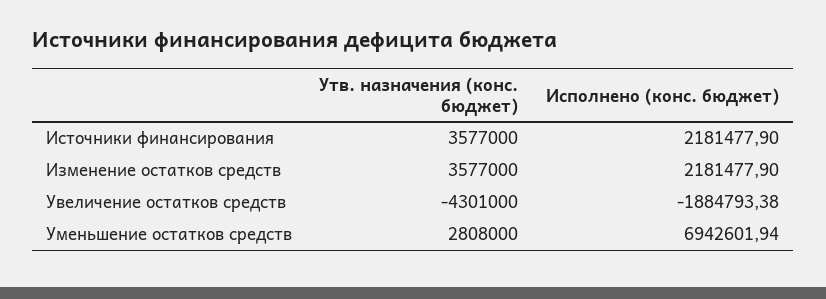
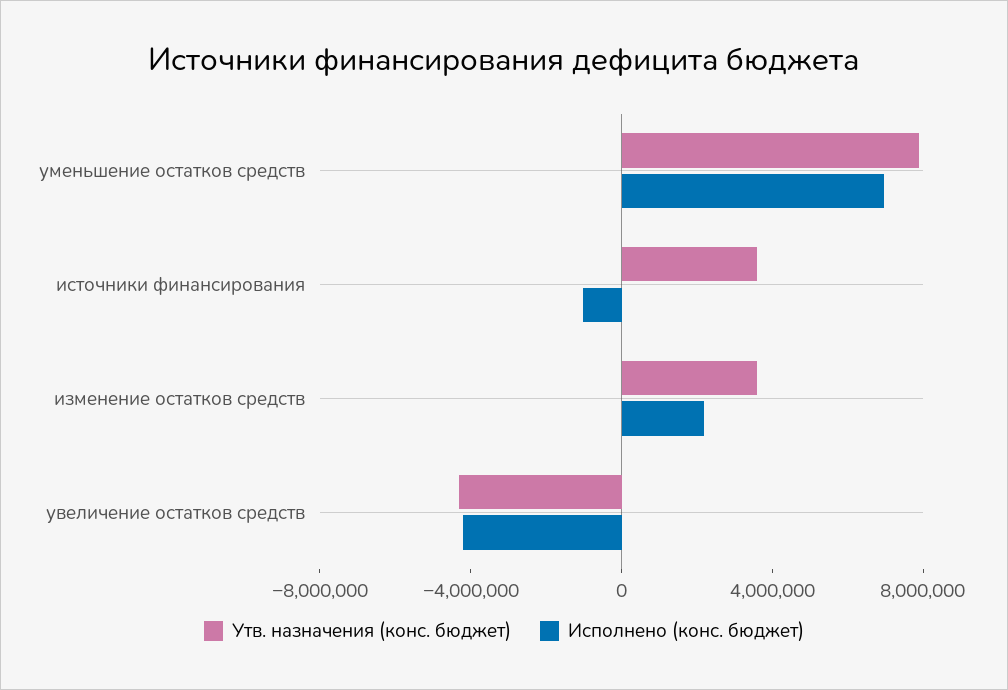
  {
    "Утв. назначения (конс. бюджет)": {
      "Источники финансирования": 3577000,
      "Изменение остатков средств": 3577000,
      "Увеличение остатков средств": -4301000,
-     "Уменьшение остатков средств": 2808000
+     "Уменьшение остатков средств": 8000000
    },
    "Исполнено (конс. бюджет)": {
-     "Источники финансирования": 2181477.9,
+     "Источники финансирования": -1000000,
      "Изменение остатков средств": 2181477.9,
-     "Увеличение остатков средств": -1884793.38,
+     "Увеличение остатков средств": -4000000,
      "Уменьшение остатков средств": 6942601.94
    }
  }

